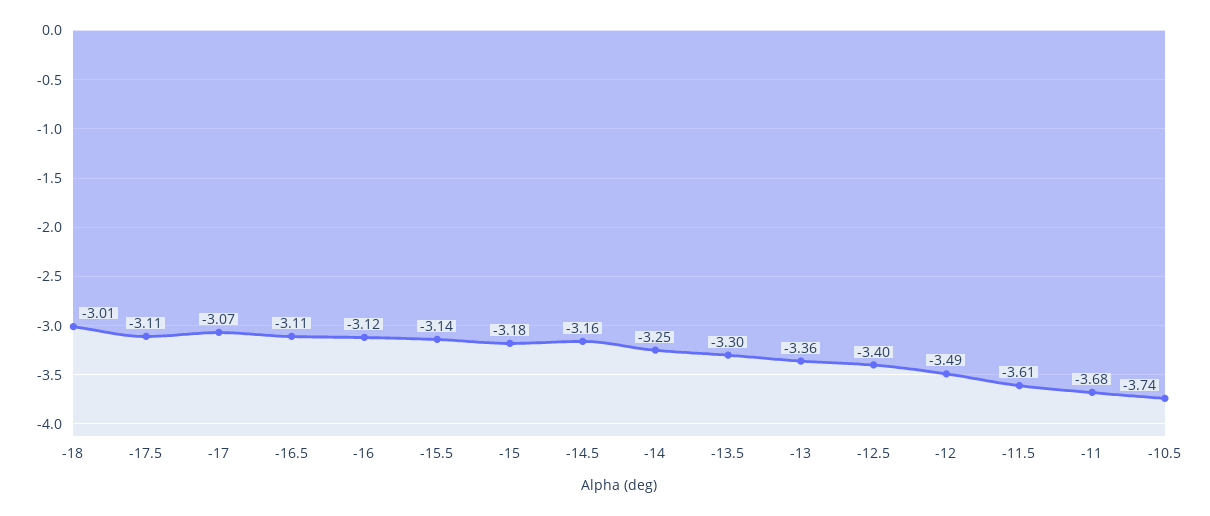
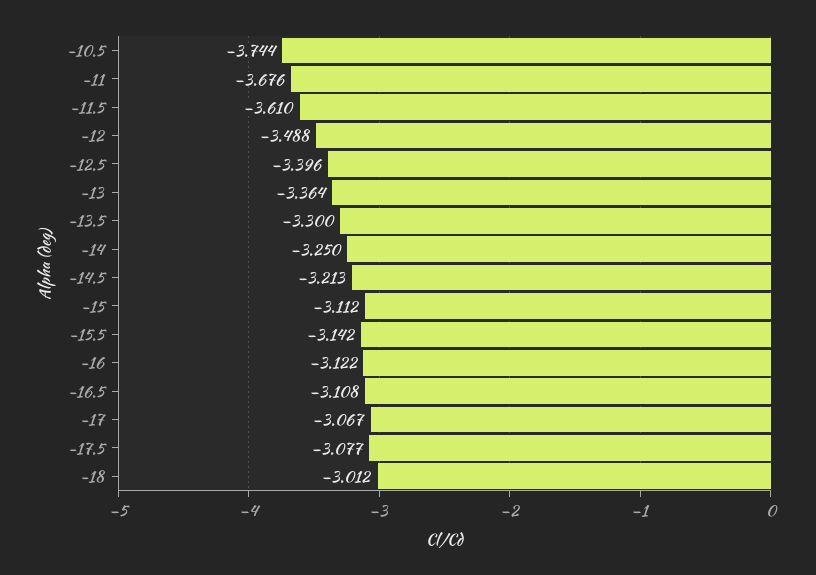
  {
    "-18": -3.012,
-   "-17.5": -3.11,
+   "-17.5": -3.077,
    "-17": -3.067,
    "-16.5": -3.108,
    "-16": -3.122,
    "-15.5": -3.142,
-   "-15": -3.18,
+   "-15": -3.112,
-   "-14.5": -3.16,
+   "-14.5": -3.213,
    "-14": -3.25,
    "-13.5": -3.3,
    "-13": -3.364,
    "-12.5": -3.396,
    "-12": -3.488,
    "-11.5": -3.61,
    "-11": -3.676,
    "-10.5": -3.744
  }

